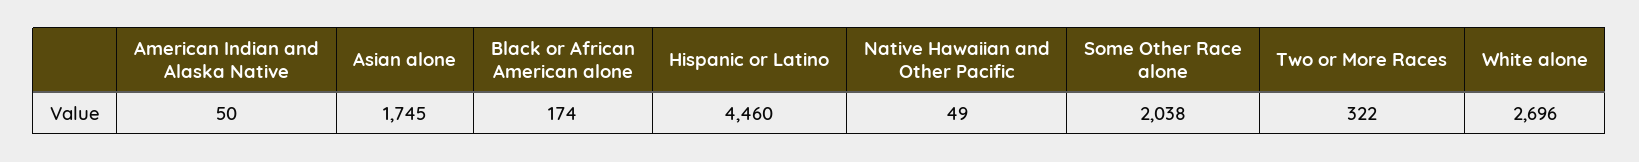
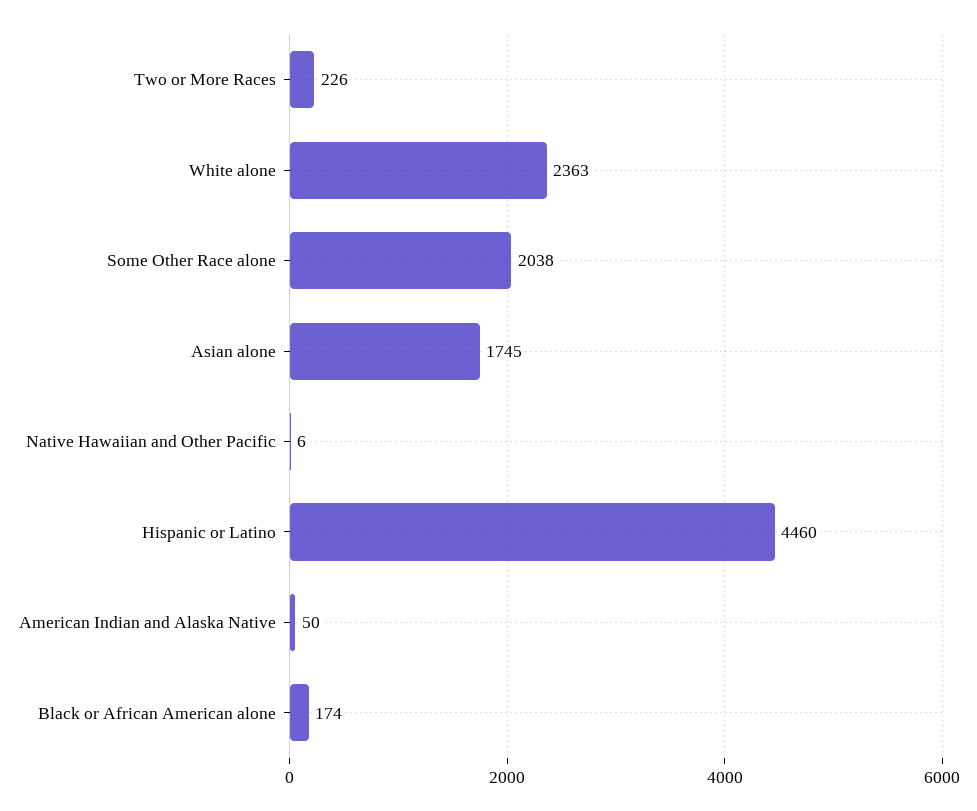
  {
    "American Indian and Alaska Native": 50,
    "Asian alone": 1745,
    "Black or African American alone": 174,
    "Hispanic or Latino": 4460,
-   "Native Hawaiian and Other Pacific": 49,
+   "Native Hawaiian and Other Pacific": 6,
    "Some Other Race alone": 2038,
-   "Two or More Races": 322,
+   "Two or More Races": 226,
-   "White alone": 2696
+   "White alone": 2363
  }

